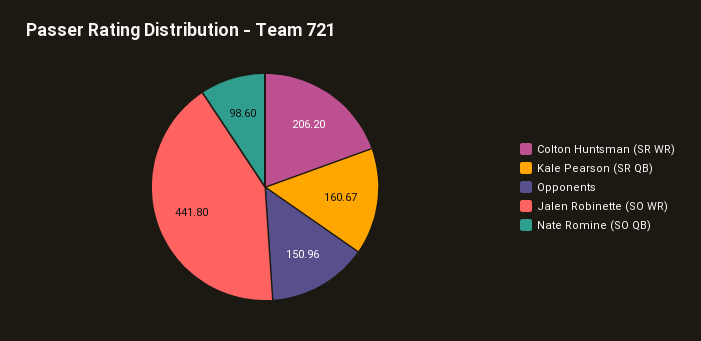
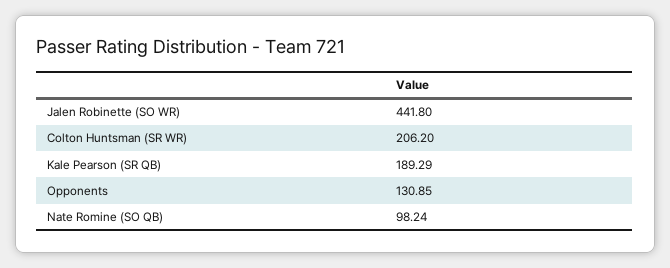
  {
    "Colton Huntsman (SR WR)": 206.2,
-   "Kale Pearson (SR QB)": 160.67,
+   "Kale Pearson (SR QB)": 189.29,
-   "Opponents": 150.96,
+   "Opponents": 130.85,
    "Jalen Robinette (SO WR)": 441.8,
-   "Nate Romine (SO QB)": 98.6
+   "Nate Romine (SO QB)": 98.24
  }

